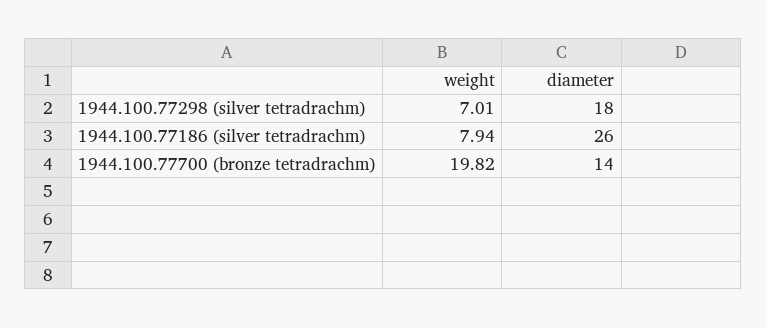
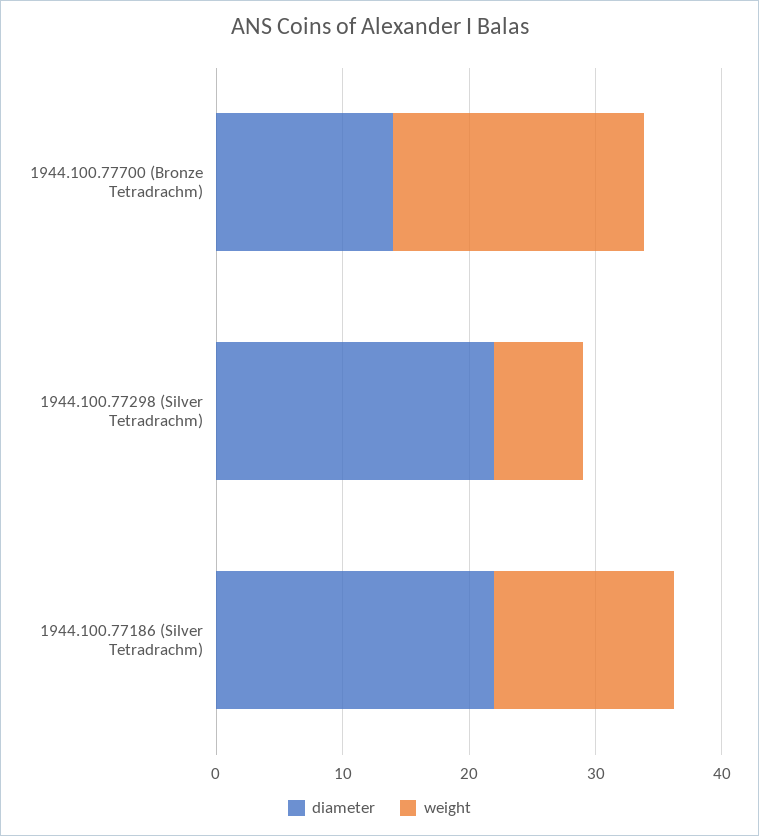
  {
    "weight": {
      "1944.100.77298 (silver tetradrachm)": 7.01,
-     "1944.100.77186 (silver tetradrachm)": 7.94,
+     "1944.100.77186 (silver tetradrachm)": 14,
      "1944.100.77700 (bronze tetradrachm)": 19.82
    },
    "diameter": {
-     "1944.100.77298 (silver tetradrachm)": 18,
+     "1944.100.77298 (silver tetradrachm)": 22,
-     "1944.100.77186 (silver tetradrachm)": 26,
+     "1944.100.77186 (silver tetradrachm)": 22,
      "1944.100.77700 (bronze tetradrachm)": 14
    }
  }

